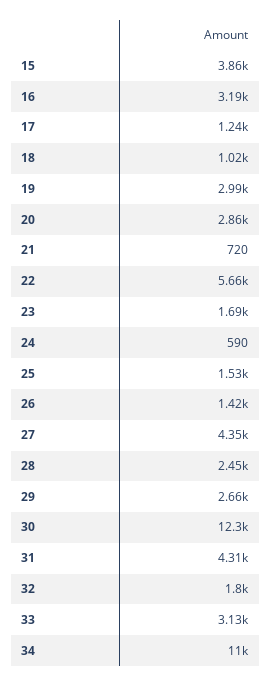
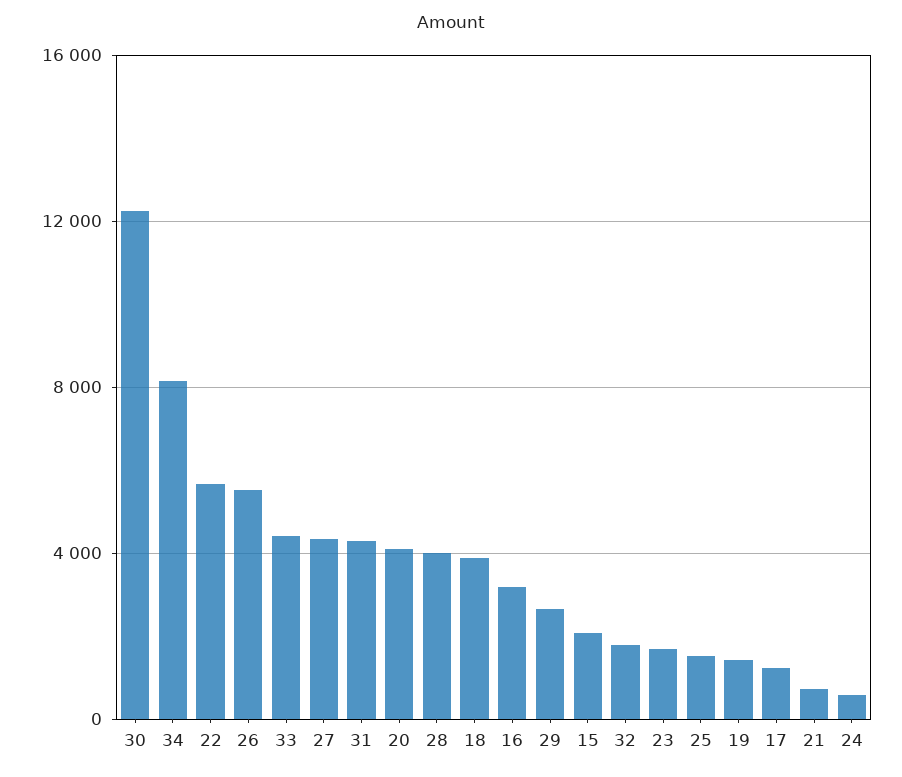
  {
-   "15": 3860,
+   "15": 2000,
    "16": 3190,
    "17": 1240,
-   "18": 1020,
+   "18": 4000,
-   "19": 2990,
+   "19": 1500,
-   "20": 2860,
+   "20": 4000,
    "21": 720,
    "22": 5660,
    "23": 1690,
    "24": 590,
    "25": 1530,
-   "26": 1420,
+   "26": 5500,
    "27": 4350,
-   "28": 2450,
+   "28": 4000,
    "29": 2660,
    "30": 12300,
    "31": 4310,
    "32": 1800,
-   "33": 3130,
+   "33": 4500,
-   "34": 11000
+   "34": 8000
  }

